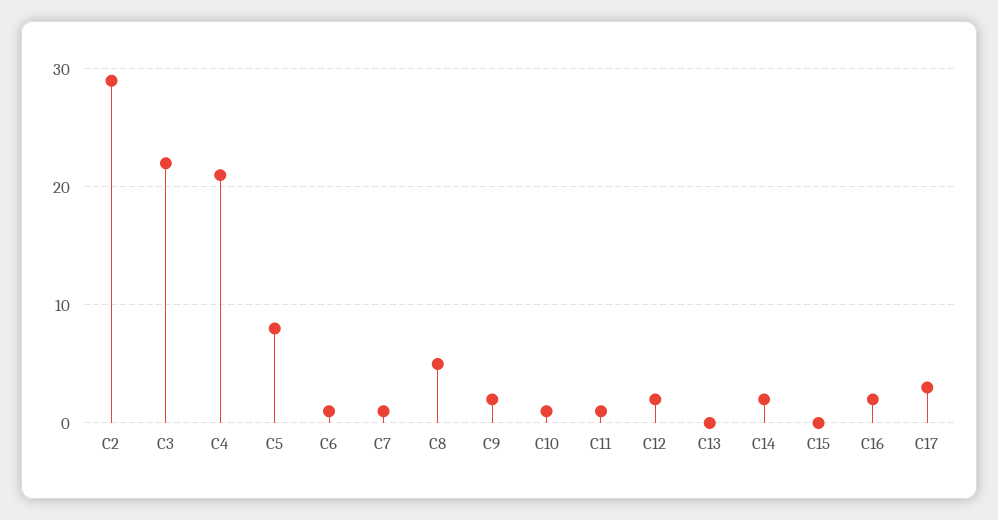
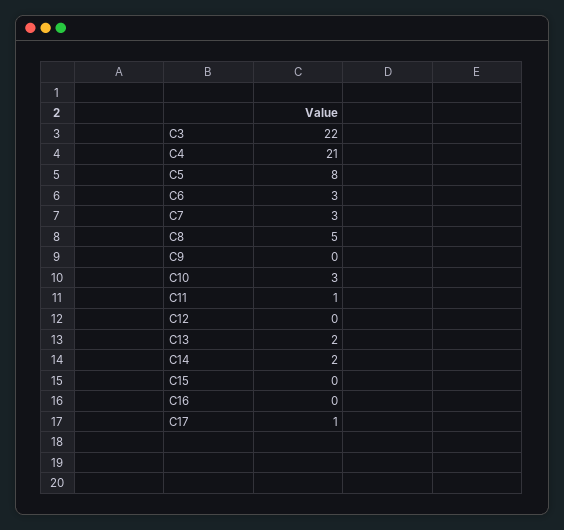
  {
-   "C2": 29,
    "C3": 22,
    "C4": 21,
    "C5": 8,
-   "C6": 1,
+   "C6": 3,
-   "C7": 1,
+   "C7": 3,
    "C8": 5,
-   "C9": 2,
+   "C9": 0,
-   "C10": 1,
+   "C10": 3,
    "C11": 1,
-   "C12": 2,
+   "C12": 0,
-   "C13": 0,
+   "C13": 2,
    "C14": 2,
    "C15": 0,
-   "C16": 2,
+   "C16": 0,
-   "C17": 3
+   "C17": 1
  }

